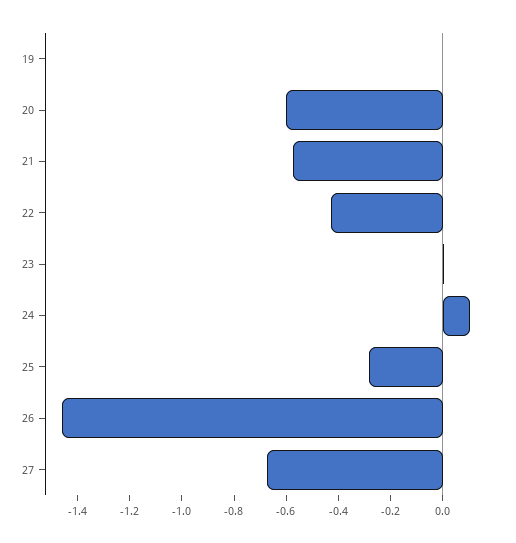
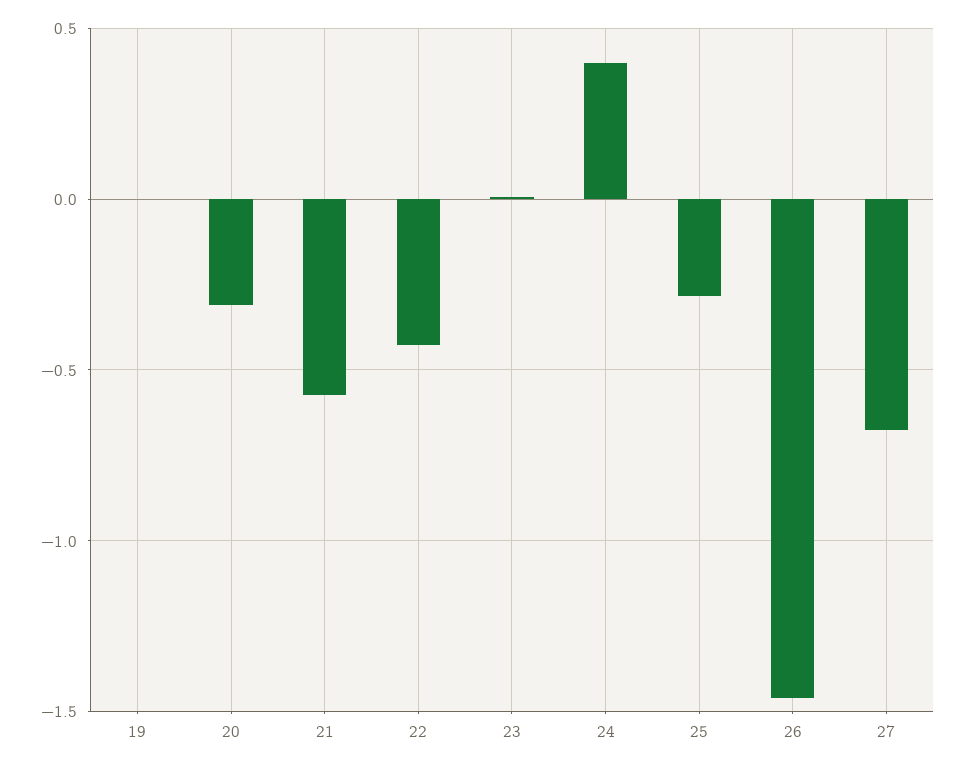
  {
    "19": 0,
-   "20": -0.6,
+   "20": -0.3,
    "21": -0.55,
    "22": -0.45,
    "23": 0,
-   "24": 0.1,
+   "24": 0.4,
    "25": -0.3,
    "26": -1.45,
    "27": -0.7
  }

